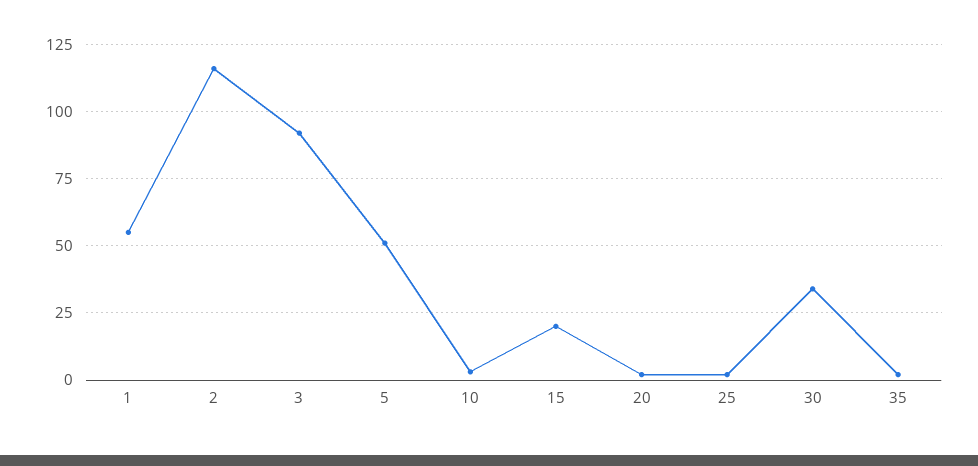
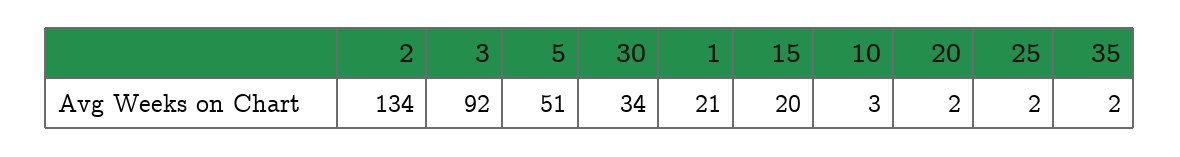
  {
-   "1": 55,
+   "1": 21,
-   "2": 115,
+   "2": 134,
    "3": 92,
    "5": 51,
    "10": 3,
    "15": 20,
    "20": 2,
    "25": 2,
    "30": 34,
    "35": 2
  }

